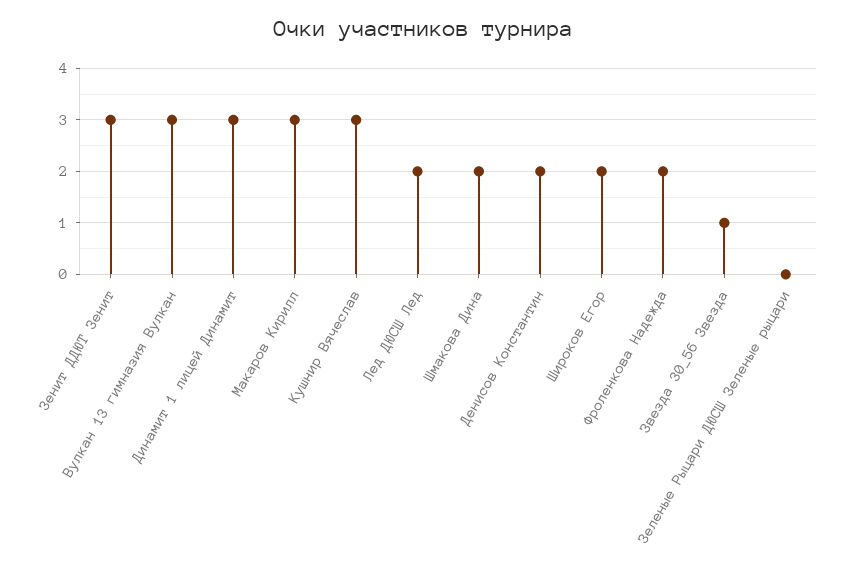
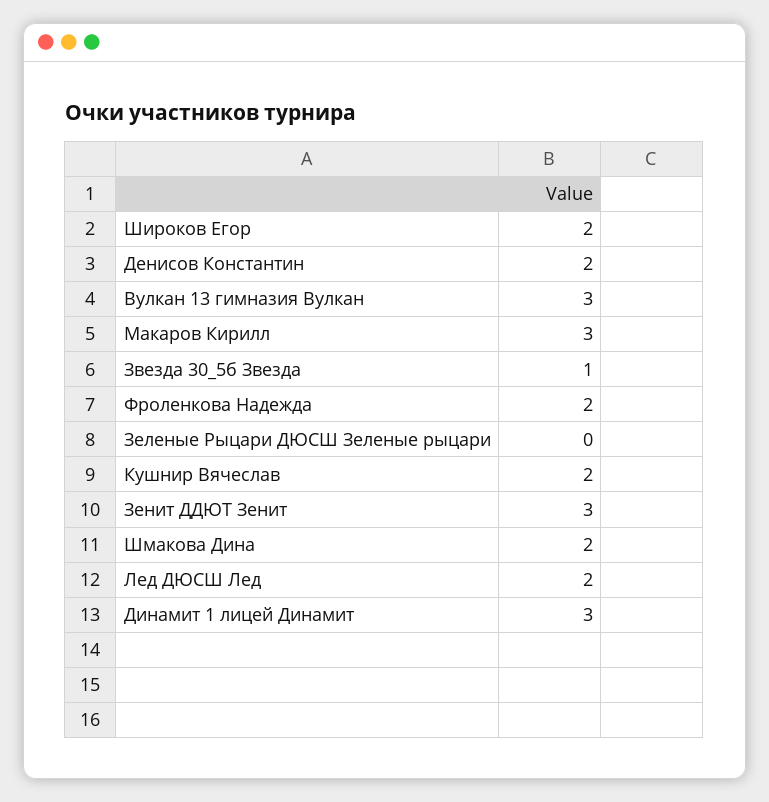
  {
    "Зенит ДДЮТ Зенит": 3,
    "Вулкан 13 гимназия Вулкан": 3,
    "Динамит 1 лицей Динамит": 3,
    "Макаров Кирилл": 3,
-   "Кушнир Вячеслав": 3,
+   "Кушнир Вячеслав": 2,
    "Лед ДЮСШ Лед": 2,
    "Шмакова Дина": 2,
    "Денисов Константин": 2,
    "Широков Егор": 2,
    "Фроленкова Надежда": 2,
    "Звезда 30_5б Звезда": 1,
    "Зеленые Рыцари ДЮСШ Зеленые рыцари": 0
  }

